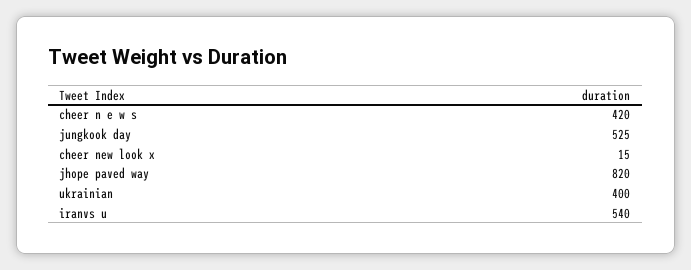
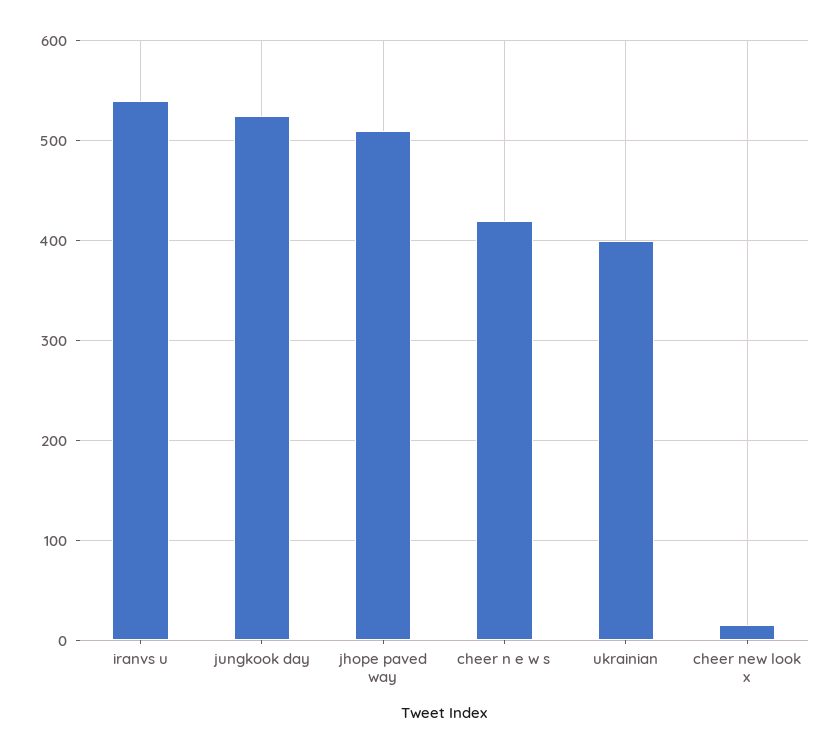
  {
    "cheer n e w s": 420,
    "jungkook day": 525,
    "cheer new look x": 15,
-   "jhope paved way": 820,
+   "jhope paved way": 510,
    "ukrainian": 400,
    "iranvs u": 540
  }

